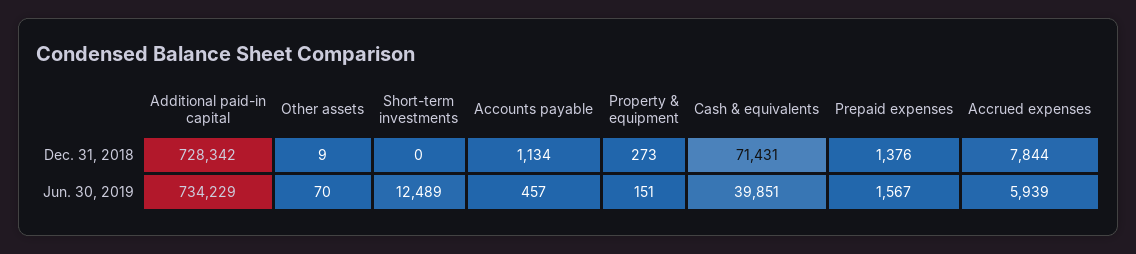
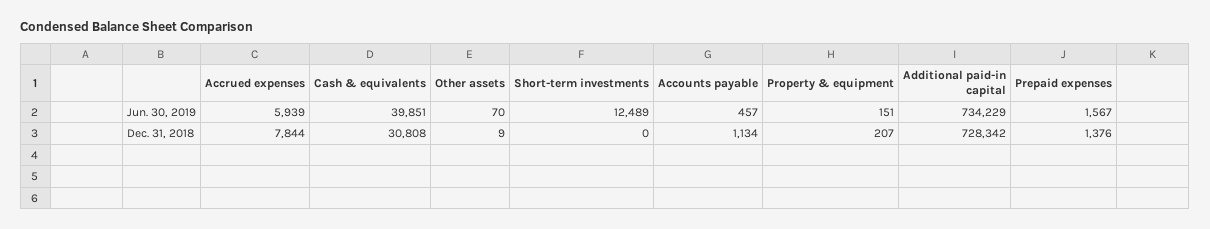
  {
    "Additional paid-in capital": {
      "Dec. 31, 2018": 728342,
      "Jun. 30, 2019": 734229
    },
    "Other assets": {
      "Dec. 31, 2018": 9,
      "Jun. 30, 2019": 70
    },
    "Short-term investments": {
      "Dec. 31, 2018": 0,
      "Jun. 30, 2019": 12489
    },
    "Accounts payable": {
      "Dec. 31, 2018": 1134,
      "Jun. 30, 2019": 457
    },
    "Property & equipment": {
-     "Dec. 31, 2018": 273,
+     "Dec. 31, 2018": 207,
      "Jun. 30, 2019": 151
    },
    "Cash & equivalents": {
-     "Dec. 31, 2018": 71431,
+     "Dec. 31, 2018": 30808,
      "Jun. 30, 2019": 39851
    },
    "Prepaid expenses": {
      "Dec. 31, 2018": 1376,
      "Jun. 30, 2019": 1567
    },
    "Accrued expenses": {
      "Dec. 31, 2018": 7844,
      "Jun. 30, 2019": 5939
    }
  }

